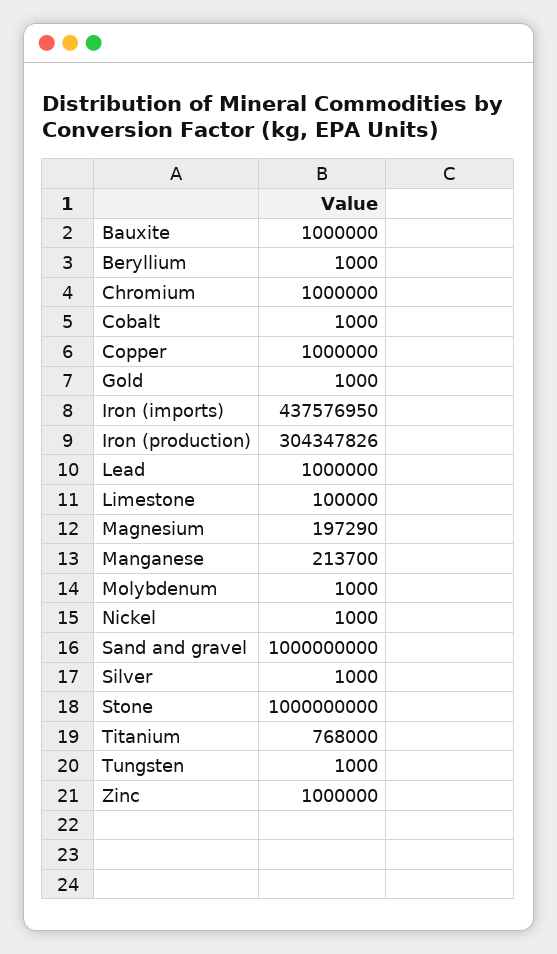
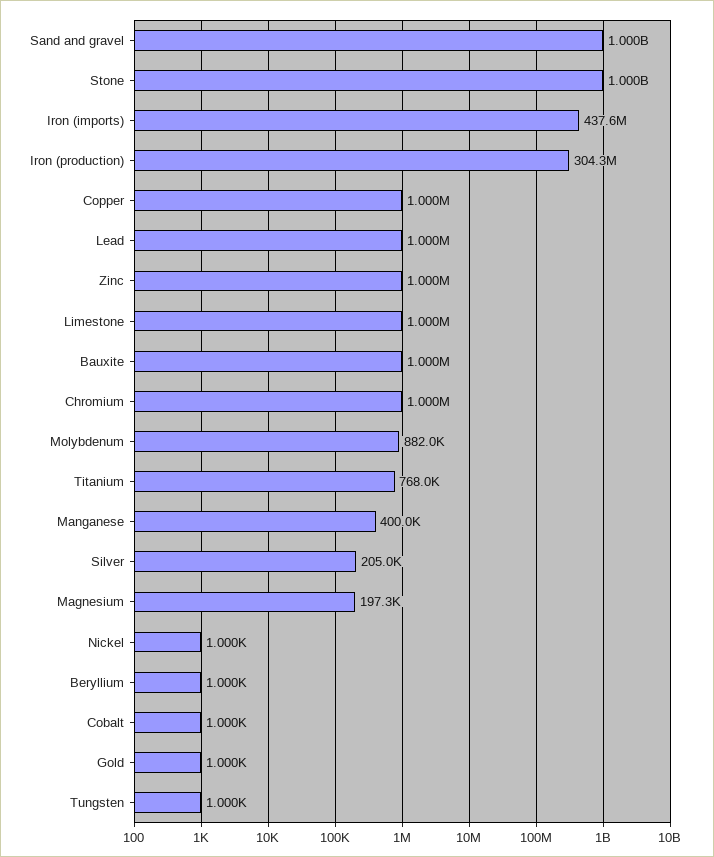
  {
    "Bauxite": 1000000,
    "Beryllium": 1000,
    "Chromium": 1000000,
    "Cobalt": 1000,
    "Copper": 1000000,
    "Gold": 1000,
    "Iron (imports)": 437576950,
    "Iron (production)": 304347826,
    "Lead": 1000000,
-   "Limestone": 100000,
+   "Limestone": 1000000,
    "Magnesium": 197290,
-   "Manganese": 213700,
+   "Manganese": 400000,
-   "Molybdenum": 1000,
+   "Molybdenum": 882000,
    "Nickel": 1000,
    "Sand and gravel": 1000000000,
-   "Silver": 1000,
+   "Silver": 205000,
    "Stone": 1000000000,
    "Titanium": 768000,
    "Tungsten": 1000,
    "Zinc": 1000000
  }

